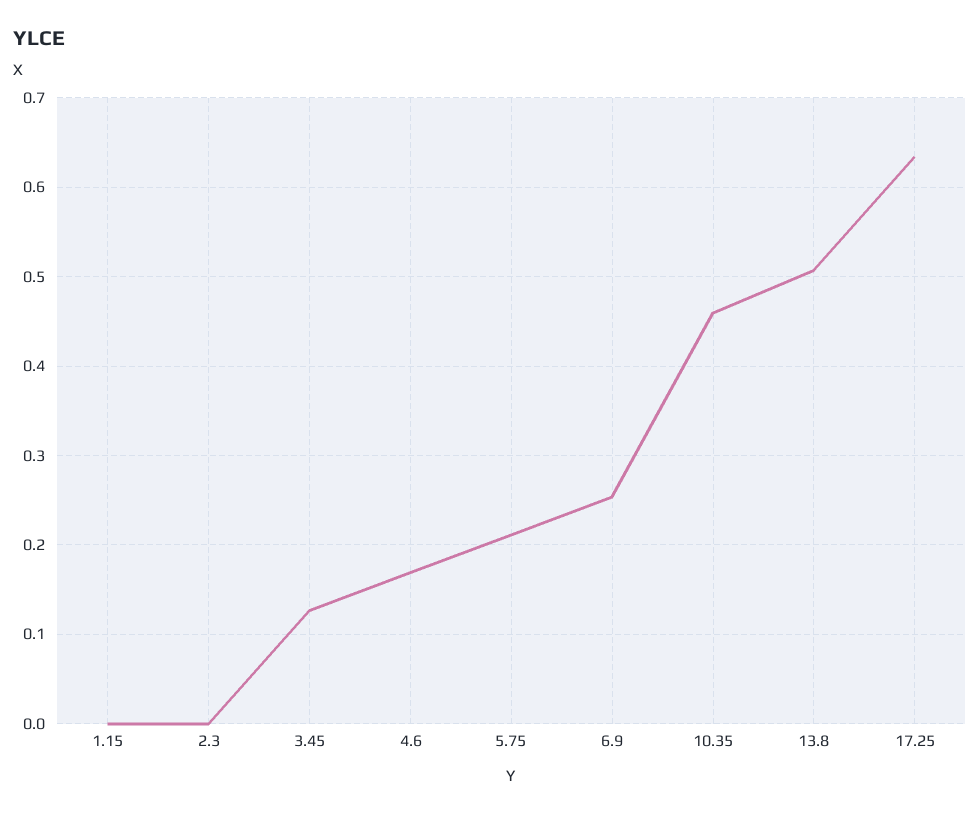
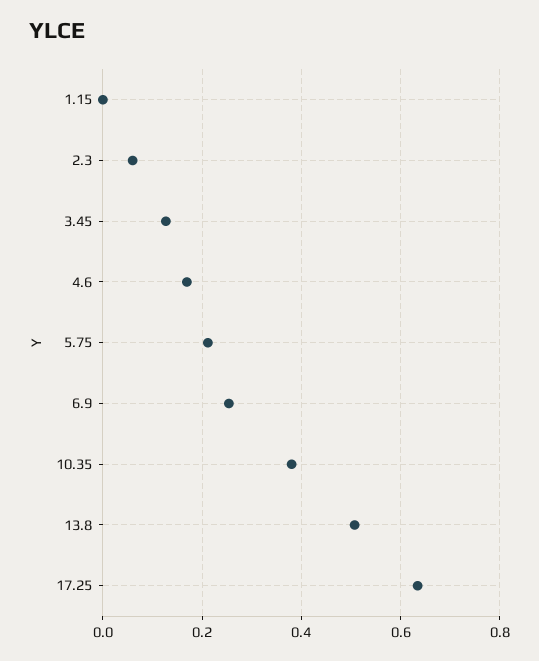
  {
    "1.15": 0,
-   "2.3": 0,
+   "2.3": 0.06,
    "3.45": 0.13,
    "4.6": 0.17,
    "5.75": 0.21,
    "6.9": 0.25,
-   "10.35": 0.46,
+   "10.35": 0.38,
    "13.8": 0.51,
    "17.25": 0.63
  }

